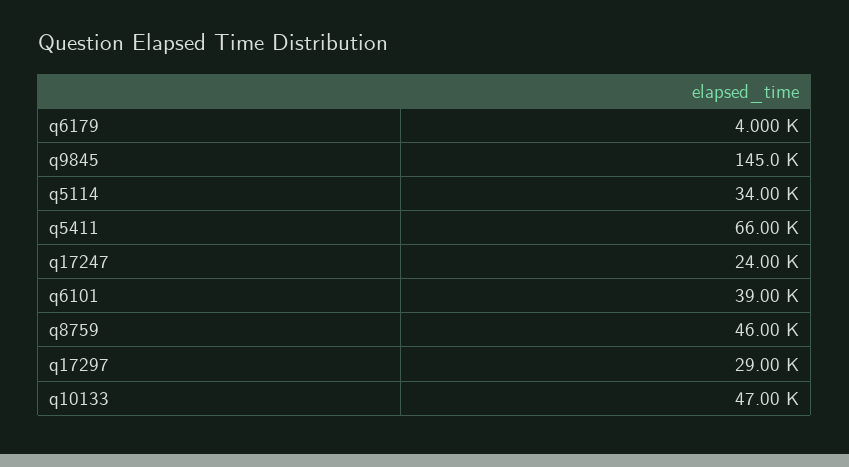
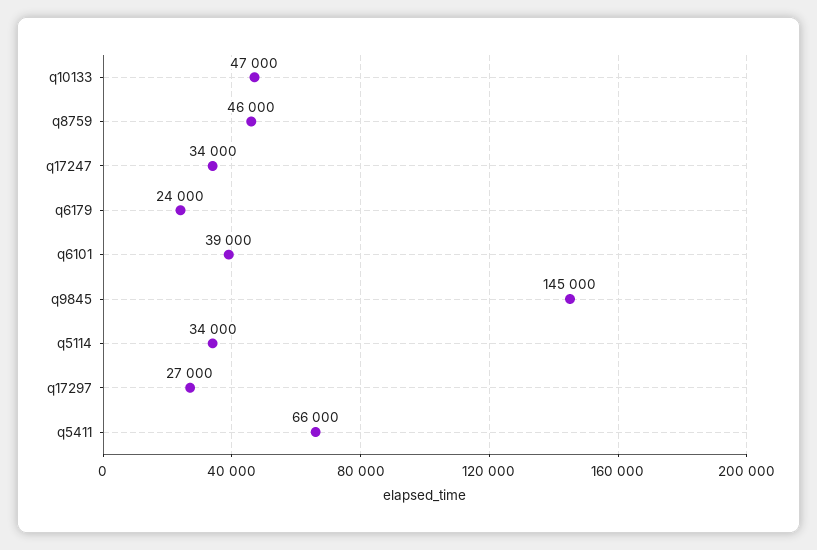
  {
-   "q6179": 4000,
+   "q6179": 24000,
    "q9845": 145000,
    "q5114": 34000,
    "q5411": 66000,
-   "q17247": 24000,
+   "q17247": 34000,
    "q6101": 39000,
    "q8759": 46000,
-   "q17297": 29000,
+   "q17297": 27000,
    "q10133": 47000
  }

